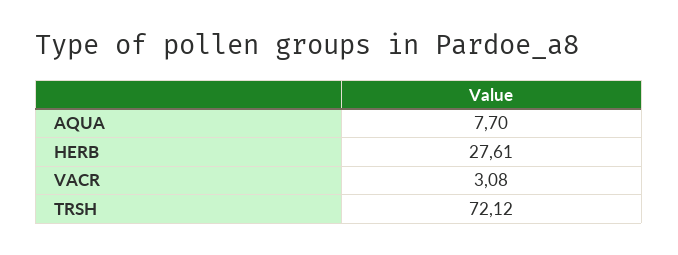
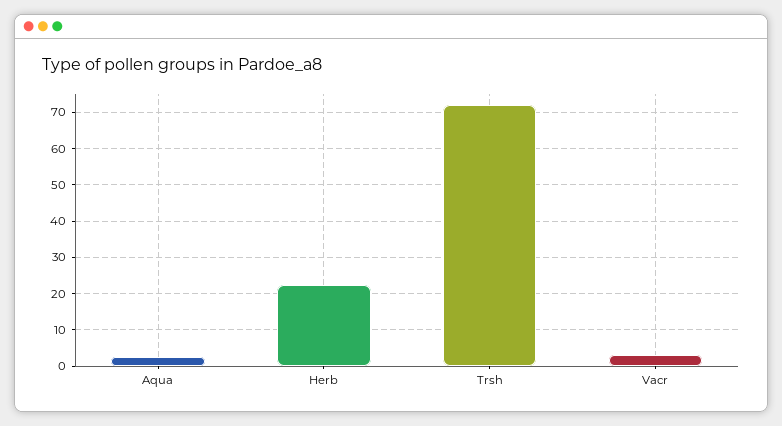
  {
-   "AQUA": 7.7,
+   "AQUA": 2,
-   "HERB": 27.61,
+   "HERB": 22,
    "VACR": 3.08,
    "TRSH": 72.12
  }

